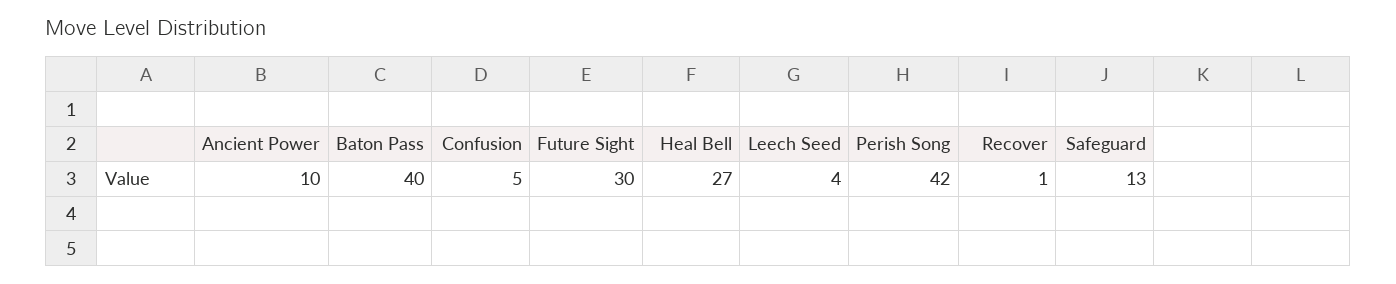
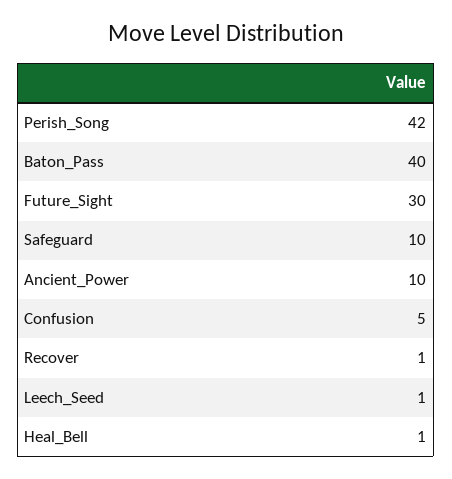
  {
    "Ancient Power": 10,
    "Baton Pass": 40,
    "Confusion": 5,
    "Future Sight": 30,
-   "Heal Bell": 27,
+   "Heal Bell": 1,
-   "Leech Seed": 4,
+   "Leech Seed": 1,
    "Perish Song": 42,
    "Recover": 1,
-   "Safeguard": 13
+   "Safeguard": 10
  }

